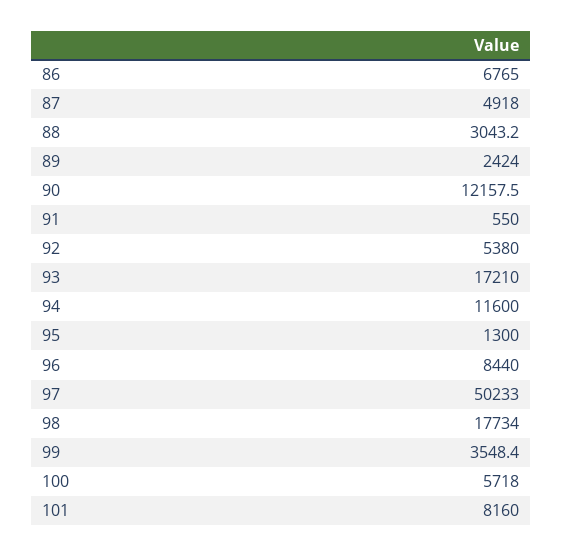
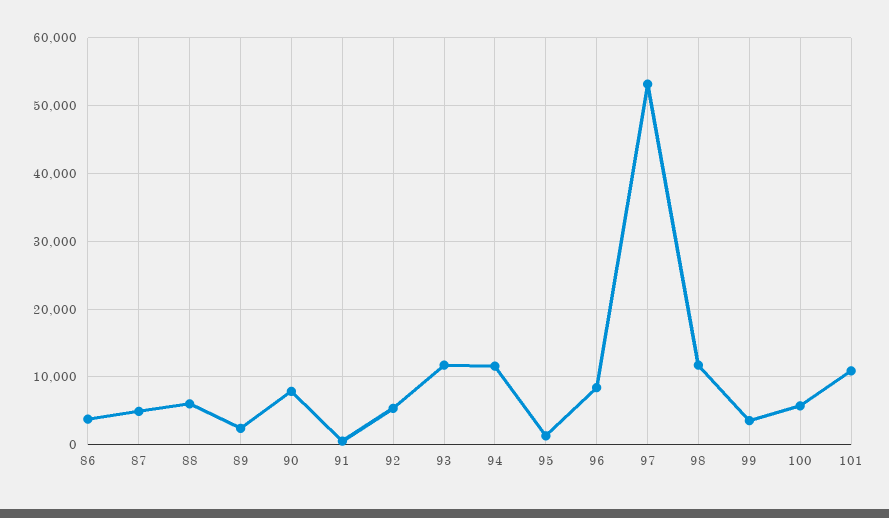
  {
-   "86": 6765,
+   "86": 4000,
    "87": 4918,
-   "88": 3043.2,
+   "88": 6000,
    "89": 2424,
-   "90": 12157.5,
+   "90": 8000,
    "91": 550,
    "92": 5380,
-   "93": 17210,
+   "93": 12000,
    "94": 11600,
    "95": 1300,
    "96": 8440,
-   "97": 50233,
+   "97": 53000,
-   "98": 17734,
+   "98": 12000,
    "99": 3548.4,
    "100": 5718,
-   "101": 8160
+   "101": 11000
  }

